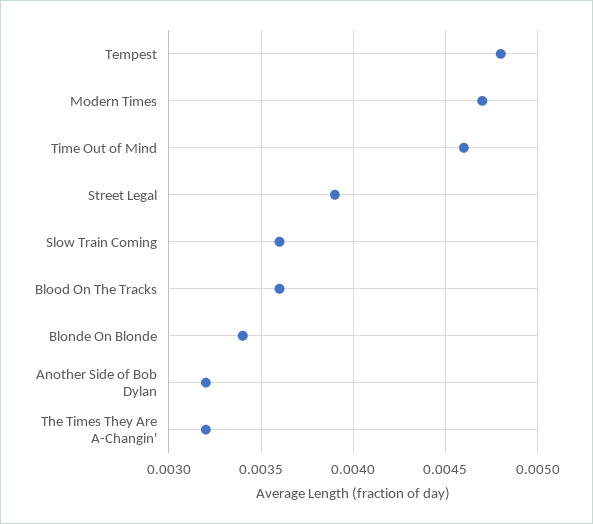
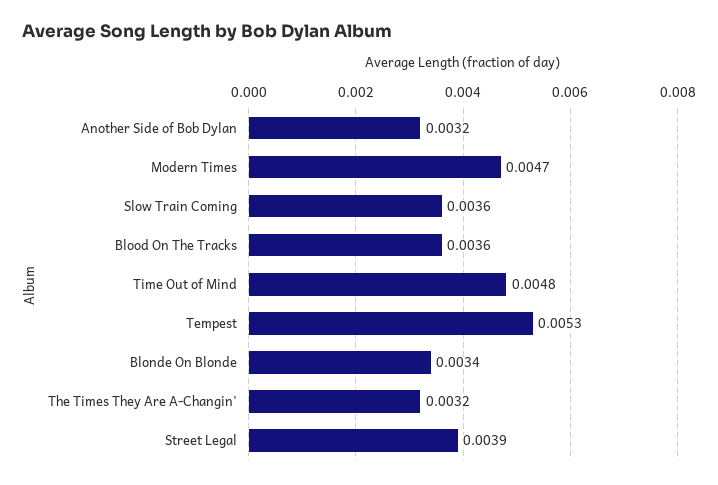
  {
-   "Tempest": 0.0048,
+   "Tempest": 0.0053,
    "Modern Times": 0.0047,
-   "Time Out of Mind": 0.0046,
+   "Time Out of Mind": 0.0048,
    "Street Legal": 0.0039,
    "Slow Train Coming": 0.0036,
    "Blood On The Tracks": 0.0036,
    "Blonde On Blonde": 0.0034,
    "Another Side of Bob Dylan": 0.0032,
    "The Times They Are A-Changin'": 0.0032
  }

